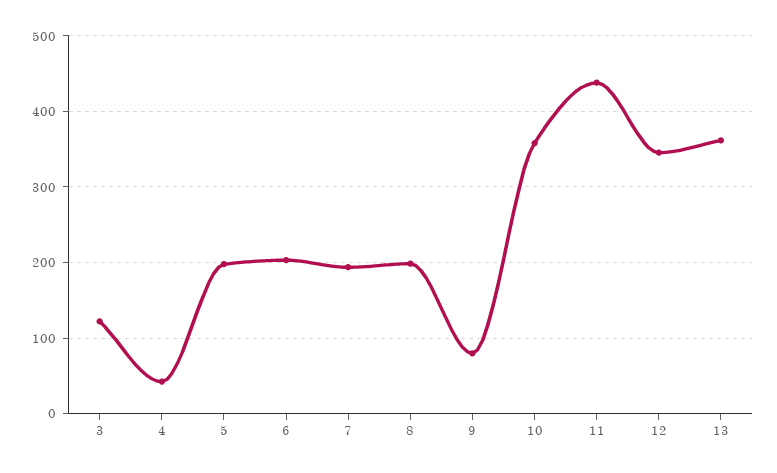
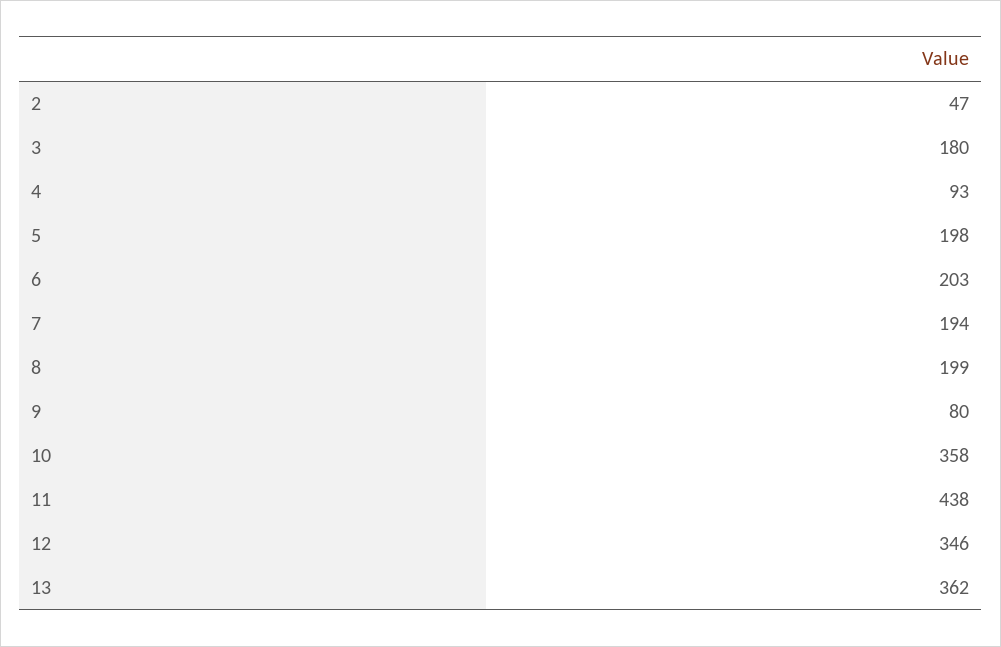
  {
-   "3": 120,
+   "3": 180,
-   "4": 40,
+   "4": 93,
    "5": 198,
    "6": 203,
    "7": 194,
    "8": 199,
    "9": 80,
    "10": 358,
    "11": 438,
    "12": 346,
-   "13": 362
+   "13": 362,
+   "2": 47
  }

